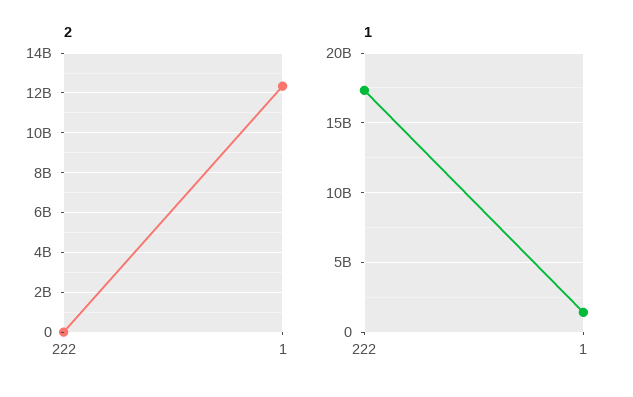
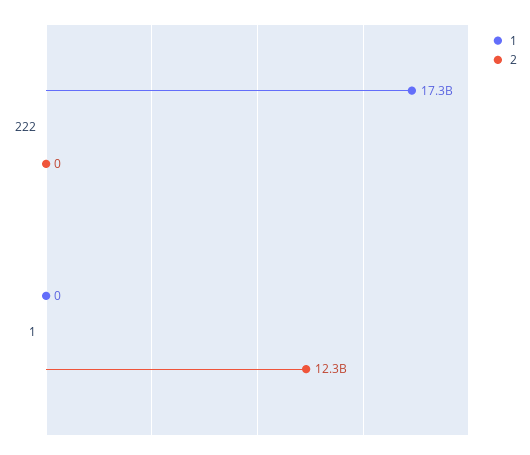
  {
    "2": {
      "222": 0,
      "1": 12300000000
    },
    "1": {
      "222": 17300000000,
-     "1": 1500000000
+     "1": 0
    }
  }

